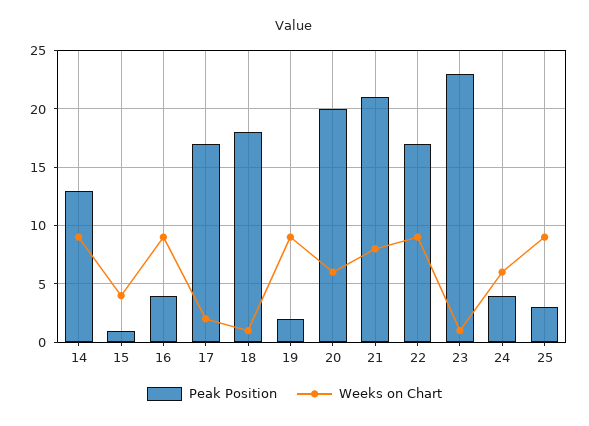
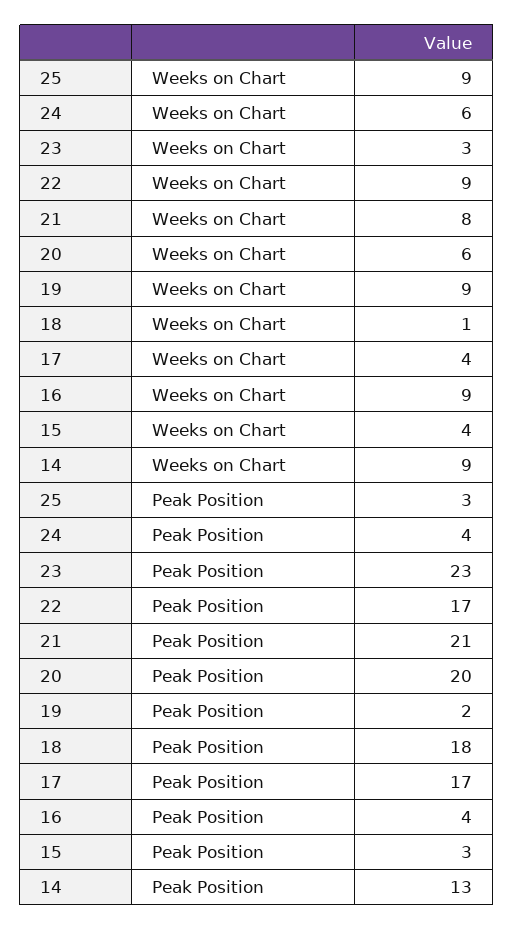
  {
    "Peak Position": {
      "14": 13,
-     "15": 1,
+     "15": 3,
      "16": 4,
      "17": 17,
      "18": 18,
      "19": 2,
      "20": 20,
      "21": 21,
      "22": 17,
      "23": 23,
      "24": 4,
      "25": 3
    },
    "Weeks on Chart": {
      "14": 9,
      "15": 4,
      "16": 9,
-     "17": 2,
+     "17": 4,
      "18": 1,
      "19": 9,
      "20": 6,
      "21": 8,
      "22": 9,
-     "23": 1,
+     "23": 3,
      "24": 6,
      "25": 9
    }
  }

